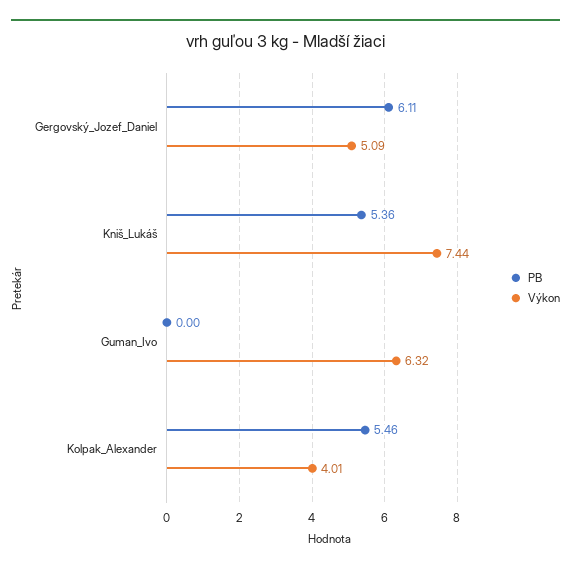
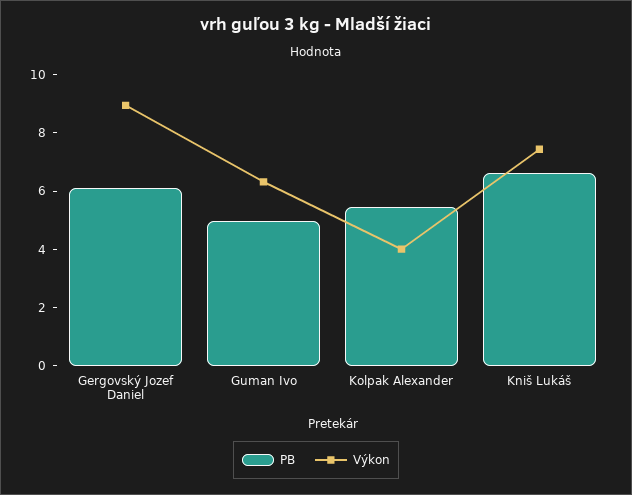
  {
    "PB": {
      "Gergovský_Jozef_Daniel": 6.11,
-     "Kniš_Lukáš": 5.36,
+     "Kniš_Lukáš": 6.5,
-     "Guman_Ivo": 0,
+     "Guman_Ivo": 5,
      "Kolpak_Alexander": 5.46
    },
    "Výkon": {
-     "Gergovský_Jozef_Daniel": 5.09,
+     "Gergovský_Jozef_Daniel": 9,
      "Kniš_Lukáš": 7.44,
      "Guman_Ivo": 6.32,
      "Kolpak_Alexander": 4.01
    }
  }

